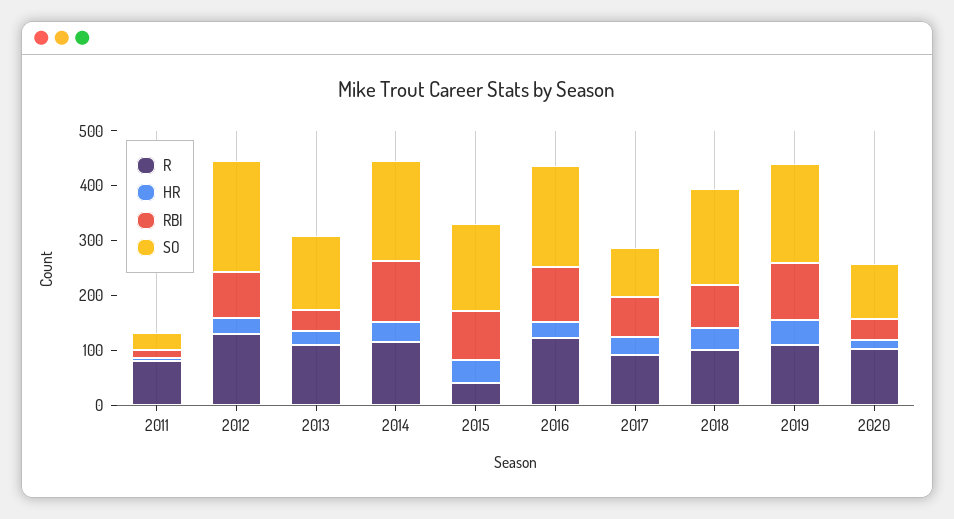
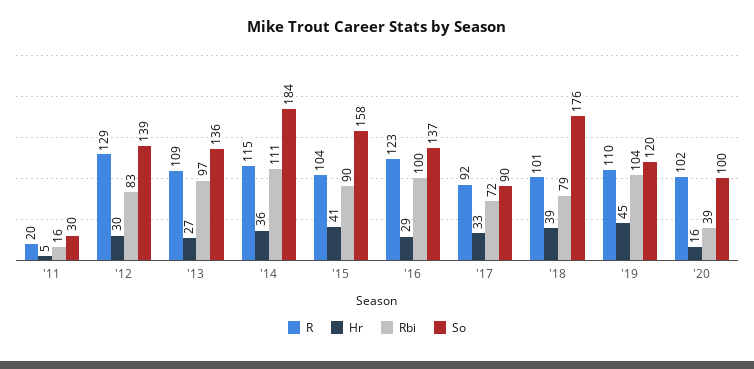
  {
    "R": {
-     "2011": 80,
+     "2011": 20,
      "2012": 129,
      "2013": 109,
      "2014": 115,
-     "2015": 40,
+     "2015": 104,
      "2016": 123,
      "2017": 92,
      "2018": 101,
      "2019": 110,
      "2020": 102
    },
    "HR": {
      "2011": 5,
      "2012": 30,
      "2013": 27,
      "2014": 36,
      "2015": 41,
      "2016": 29,
      "2017": 33,
      "2018": 39,
      "2019": 45,
      "2020": 16
    },
    "RBI": {
      "2011": 16,
      "2012": 83,
-     "2013": 40,
+     "2013": 97,
      "2014": 111,
      "2015": 90,
      "2016": 100,
      "2017": 72,
      "2018": 79,
      "2019": 104,
      "2020": 39
    },
    "SO": {
      "2011": 30,
-     "2012": 200,
+     "2012": 139,
      "2013": 136,
      "2014": 184,
      "2015": 158,
-     "2016": 180,
+     "2016": 137,
      "2017": 90,
      "2018": 176,
-     "2019": 180,
+     "2019": 120,
      "2020": 100
    }
  }

